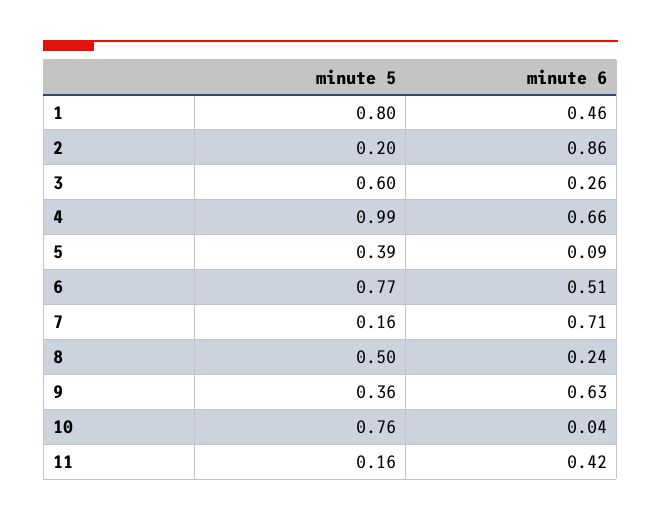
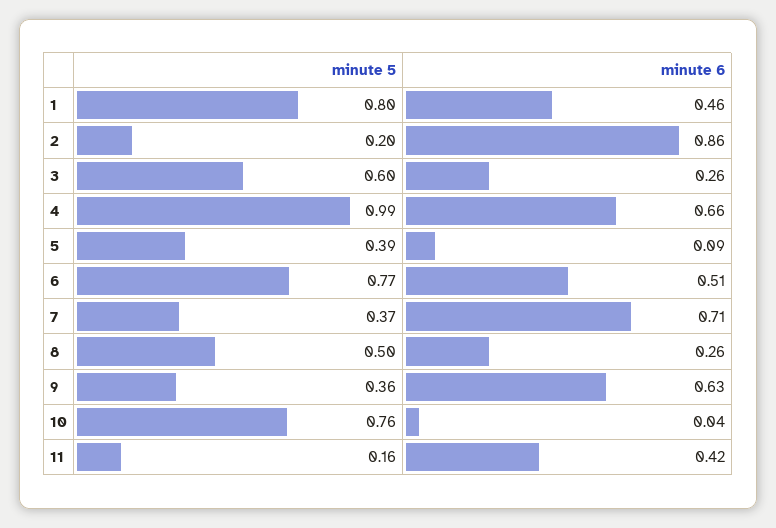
  {
    "minute 5": {
      "1": 0.8,
      "2": 0.2,
      "3": 0.6,
      "4": 0.99,
      "5": 0.39,
      "6": 0.77,
-     "7": 0.16,
+     "7": 0.37,
      "8": 0.5,
      "9": 0.36,
      "10": 0.76,
      "11": 0.16
    },
    "minute 6": {
      "1": 0.46,
      "2": 0.86,
      "3": 0.26,
      "4": 0.66,
      "5": 0.09,
      "6": 0.51,
      "7": 0.71,
-     "8": 0.24,
+     "8": 0.26,
      "9": 0.63,
      "10": 0.04,
      "11": 0.42
    }
  }

